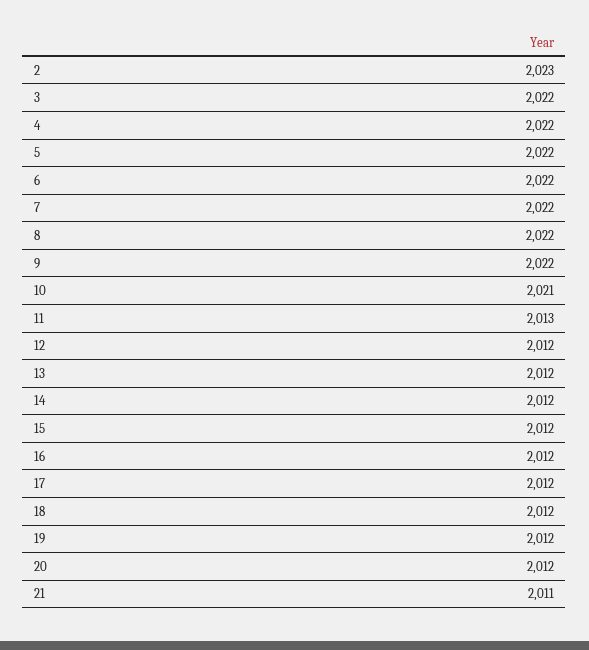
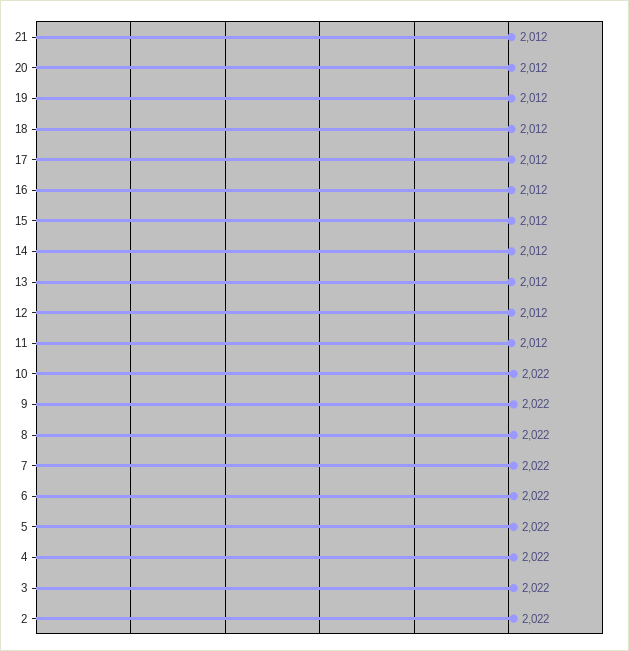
  {
-   "2": 2023,
+   "2": 2022,
    "3": 2022,
    "4": 2022,
    "5": 2022,
    "6": 2022,
    "7": 2022,
    "8": 2022,
    "9": 2022,
-   "10": 2021,
+   "10": 2022,
-   "11": 2013,
+   "11": 2012,
    "12": 2012,
    "13": 2012,
    "14": 2012,
    "15": 2012,
    "16": 2012,
    "17": 2012,
    "18": 2012,
    "19": 2012,
    "20": 2012,
-   "21": 2011
+   "21": 2012
  }

